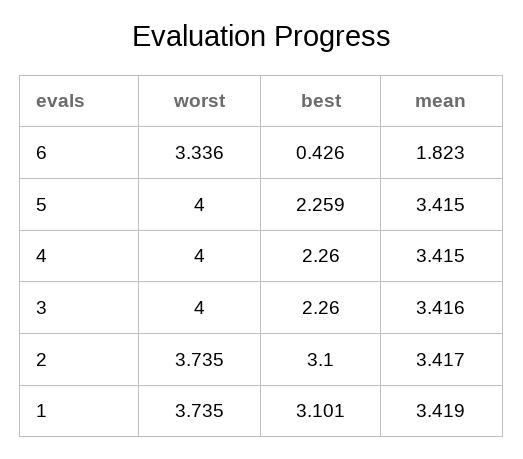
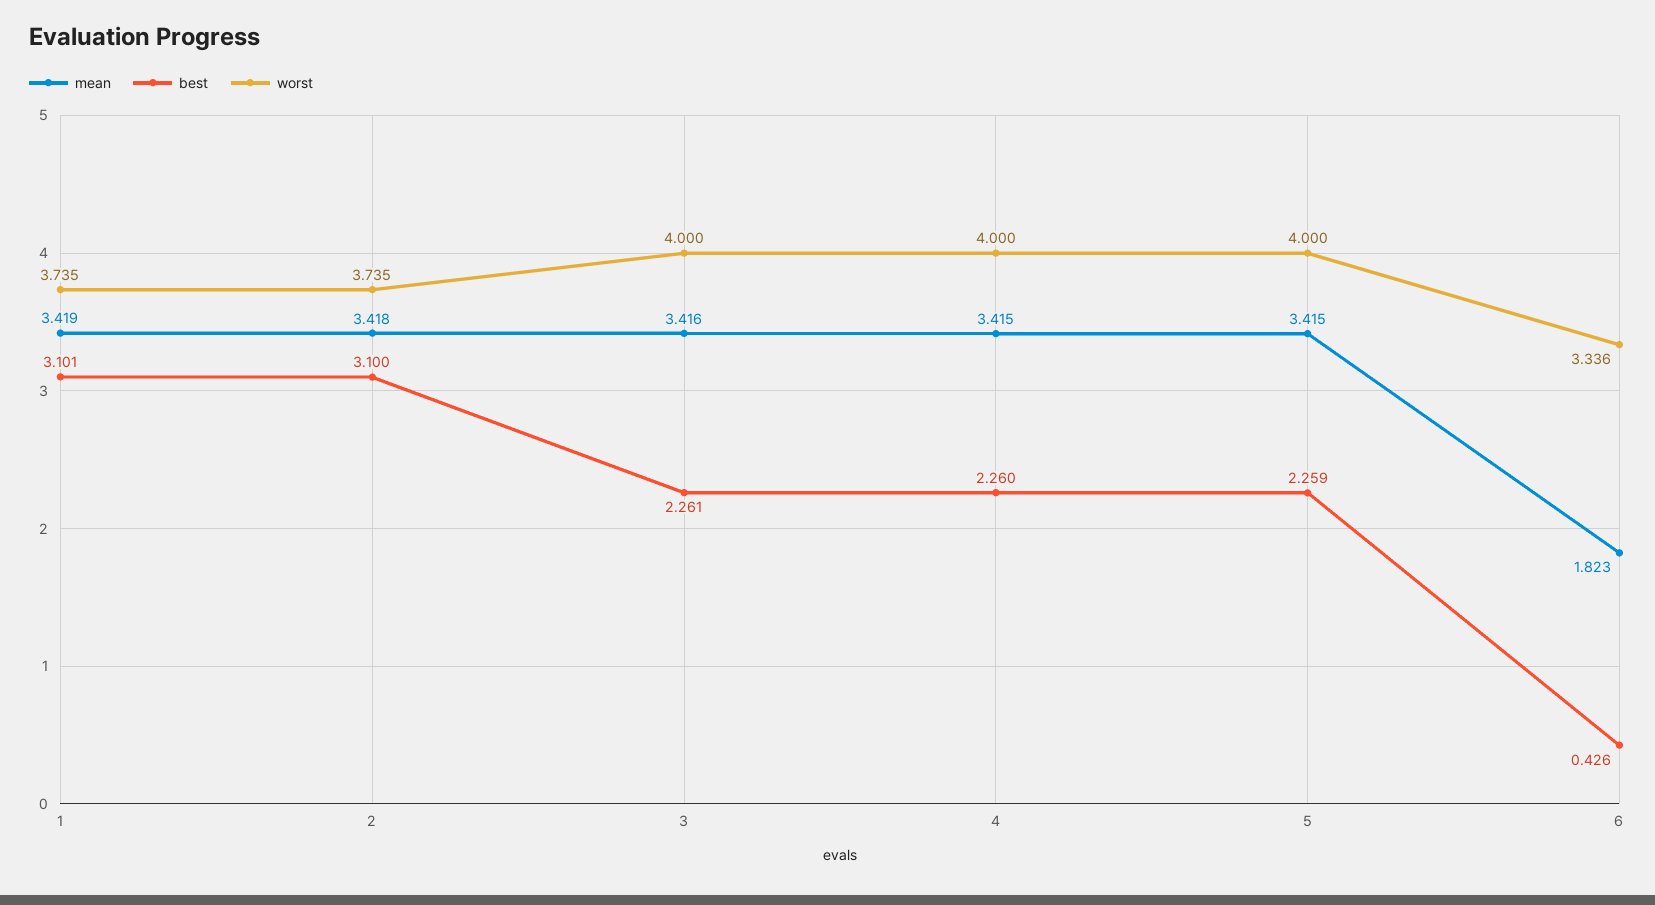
  {
    "worst": {
      "6": 3.336,
      "5": 4,
      "4": 4,
      "3": 4,
      "2": 3.735,
      "1": 3.735
    },
    "best": {
      "6": 0.426,
      "5": 2.259,
      "4": 2.26,
-     "3": 2.26,
+     "3": 2.261,
      "2": 3.1,
      "1": 3.101
    },
    "mean": {
      "6": 1.823,
      "5": 3.415,
      "4": 3.415,
      "3": 3.416,
-     "2": 3.417,
+     "2": 3.418,
      "1": 3.419
    }
  }

